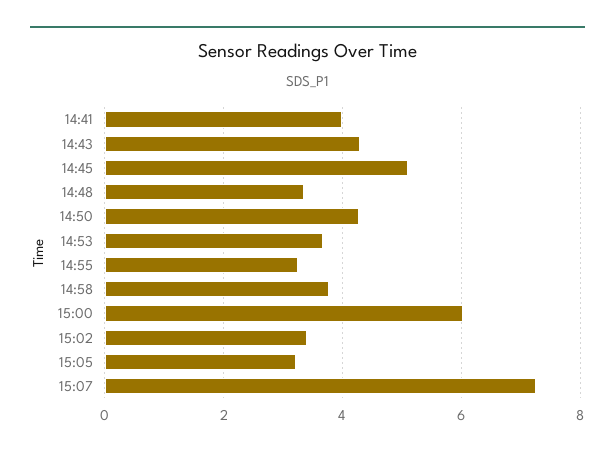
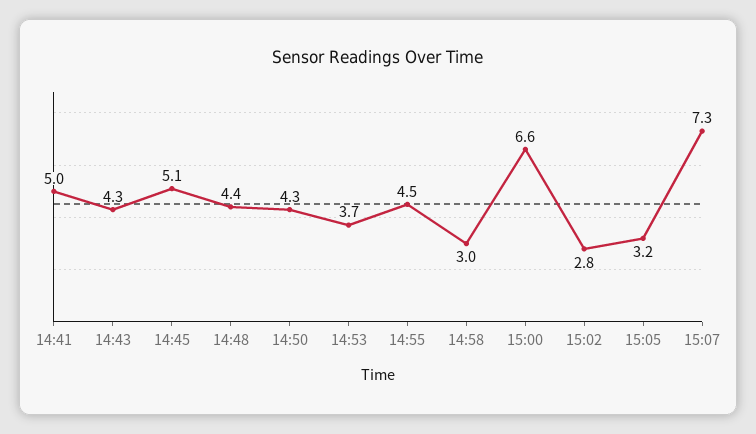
  {
-   "14:41": 4,
+   "14:41": 5,
    "14:43": 4.3,
    "14:45": 5.1,
-   "14:48": 3.4,
+   "14:48": 4.4,
    "14:50": 4.3,
    "14:53": 3.7,
-   "14:55": 3.2,
+   "14:55": 4.5,
-   "14:58": 3.8,
+   "14:58": 3,
-   "15:00": 6,
+   "15:00": 6.6,
-   "15:02": 3.4,
+   "15:02": 2.8,
    "15:05": 3.2,
    "15:07": 7.3
  }

